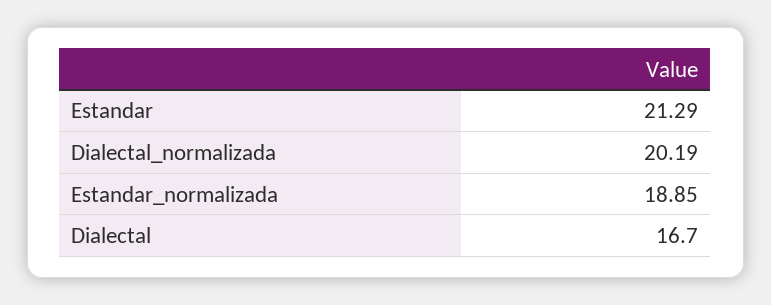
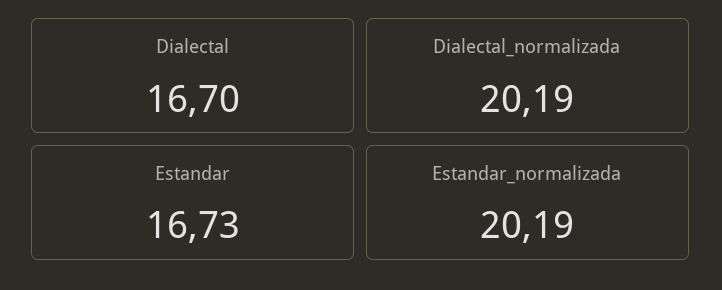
  {
-   "Estandar": 21.29,
+   "Estandar": 16.73,
    "Dialectal_normalizada": 20.19,
-   "Estandar_normalizada": 18.85,
+   "Estandar_normalizada": 20.19,
    "Dialectal": 16.7
  }

